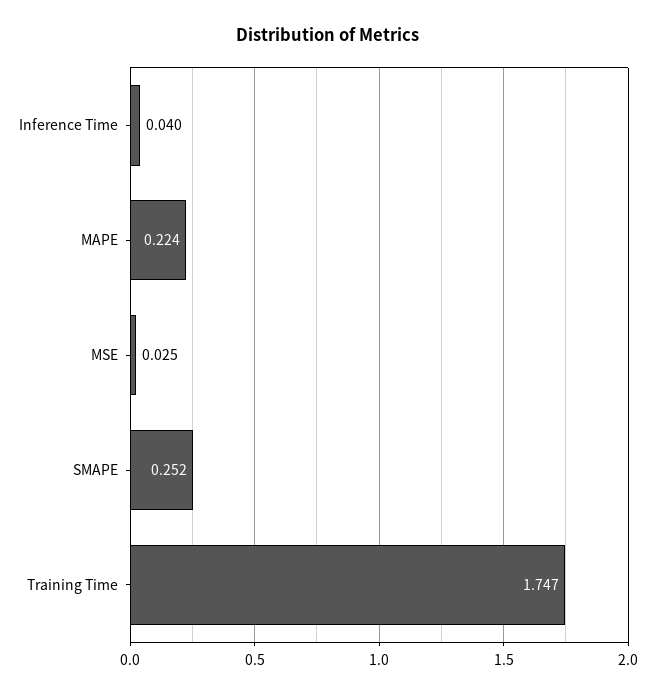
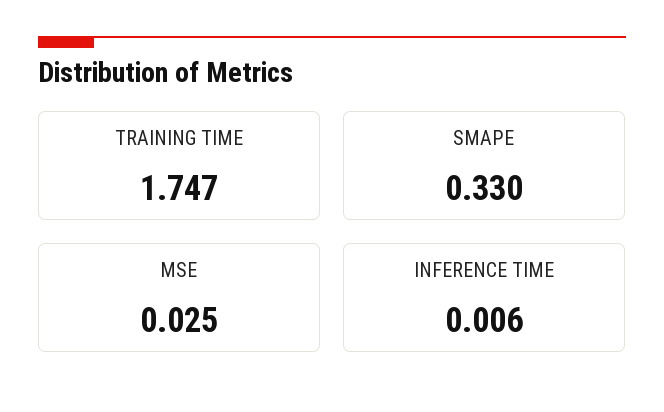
  {
-   "Inference Time": 0.04,
+   "Inference Time": 0.006,
-   "MAPE": 0.224,
    "MSE": 0.025,
-   "SMAPE": 0.252,
+   "SMAPE": 0.33,
    "Training Time": 1.747
  }

